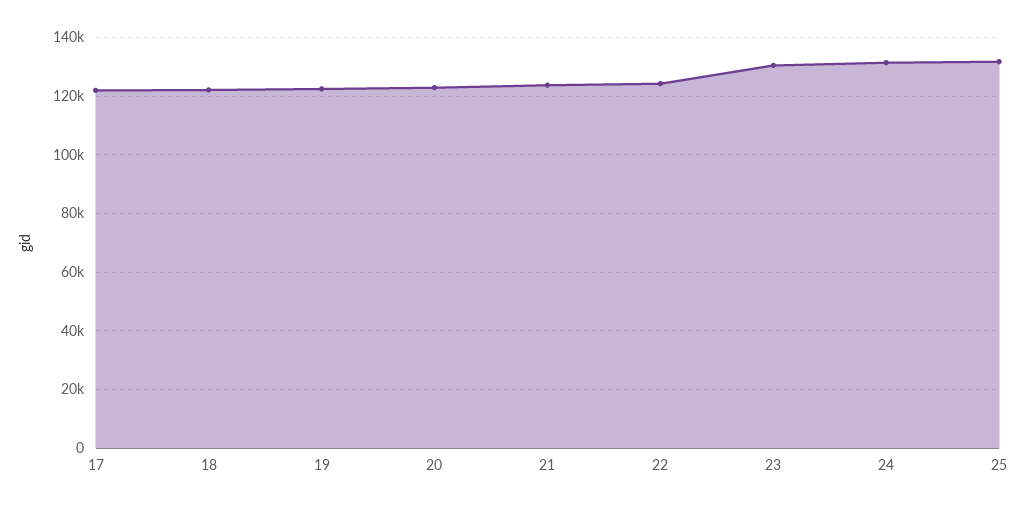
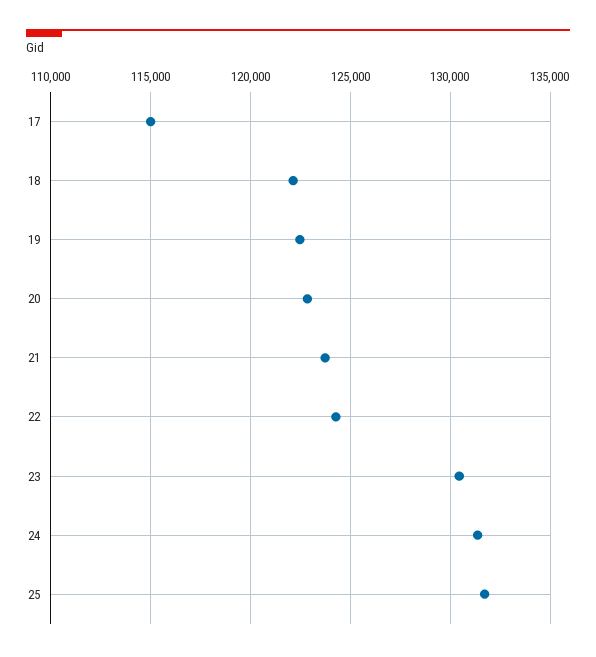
  {
-   "17": 122500,
+   "17": 115000,
    "18": 122000,
    "19": 122500,
    "20": 123000,
    "21": 123500,
    "22": 124500,
    "23": 130500,
    "24": 131500,
    "25": 131500
  }

